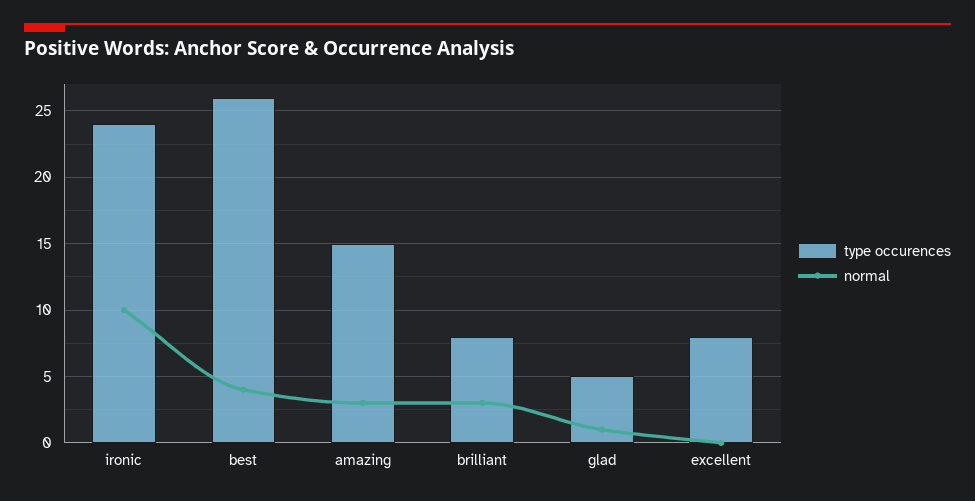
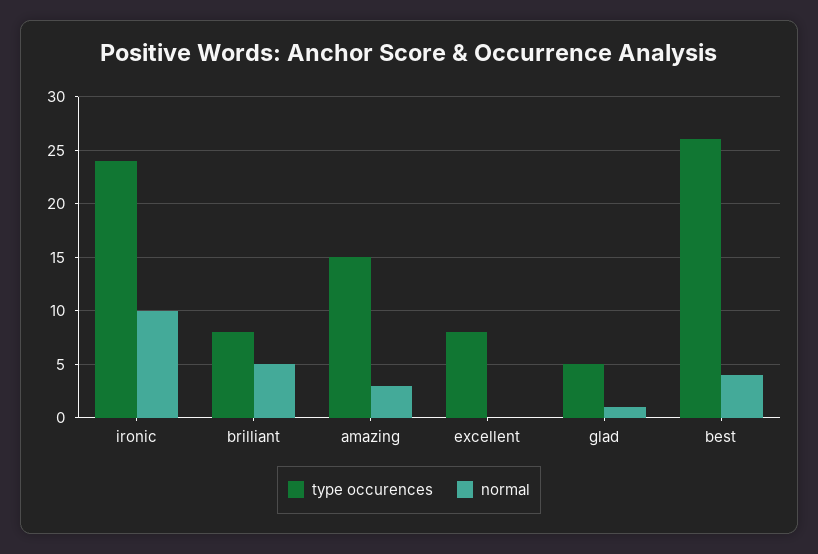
  {
    "type occurences": {
      "ironic": 24,
      "best": 26,
      "amazing": 15,
      "brilliant": 8,
      "glad": 5,
      "excellent": 8
    },
    "normal": {
      "ironic": 10,
      "best": 4,
      "amazing": 3,
-     "brilliant": 3,
+     "brilliant": 5,
      "glad": 1,
      "excellent": 0
    }
  }

